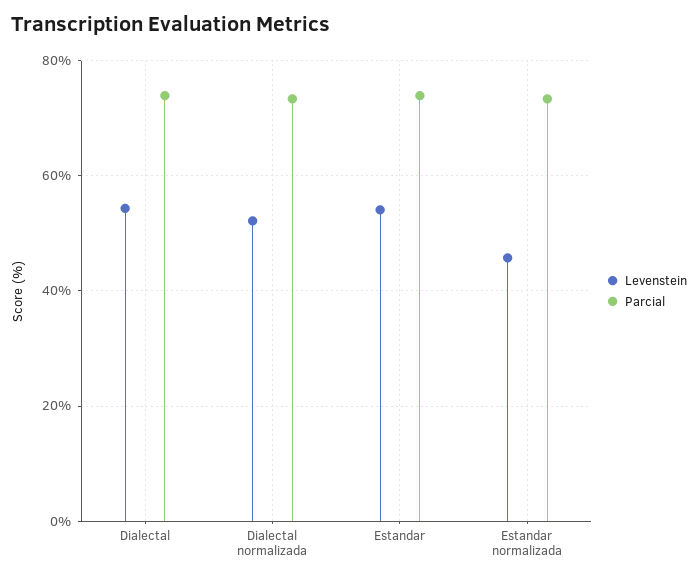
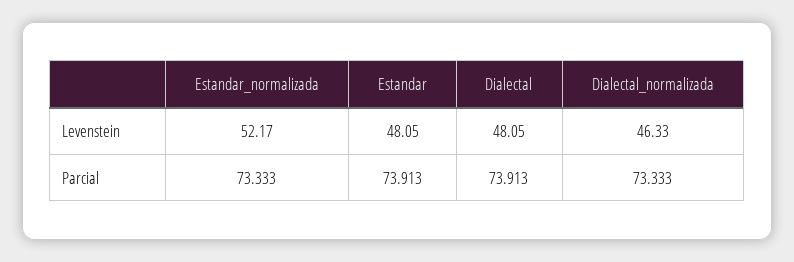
  {
    "Levenstein": {
-     "Dialectal": 54,
+     "Dialectal": 48.05,
-     "Dialectal normalizada": 52,
+     "Dialectal normalizada": 46.33,
-     "Estandar": 54,
+     "Estandar": 48.05,
-     "Estandar normalizada": 46
+     "Estandar normalizada": 52.17
    },
    "Parcial": {
      "Dialectal": 73.913,
      "Dialectal normalizada": 73.333,
      "Estandar": 73.913,
      "Estandar normalizada": 73.333
    }
  }

